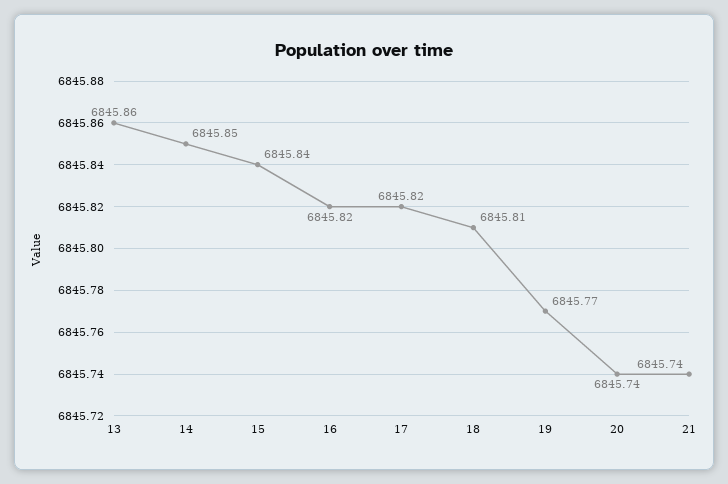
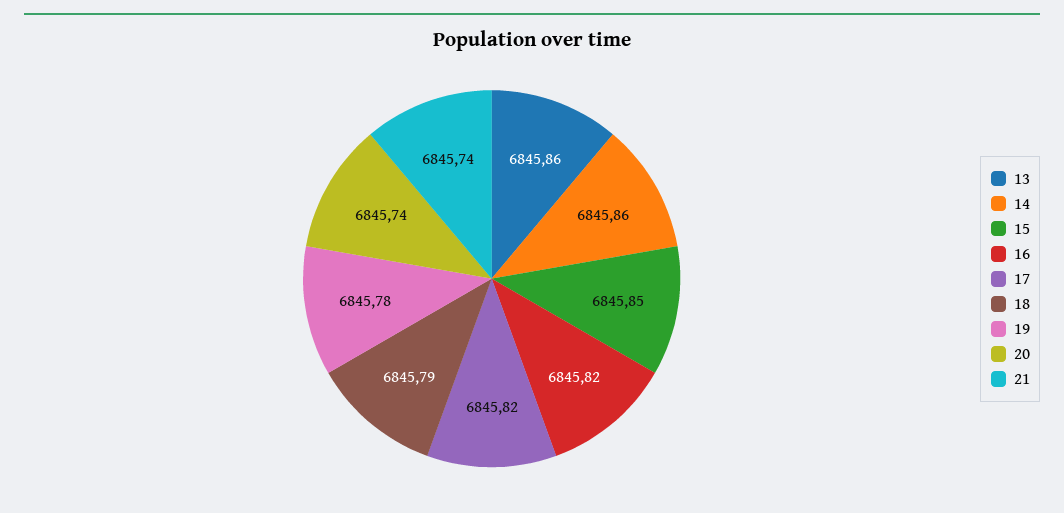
  {
    "13": 6845.86,
-   "14": 6845.85,
+   "14": 6845.86,
-   "15": 6845.84,
+   "15": 6845.85,
    "16": 6845.82,
    "17": 6845.82,
-   "18": 6845.81,
+   "18": 6845.79,
-   "19": 6845.77,
+   "19": 6845.78,
    "20": 6845.74,
    "21": 6845.74
  }

